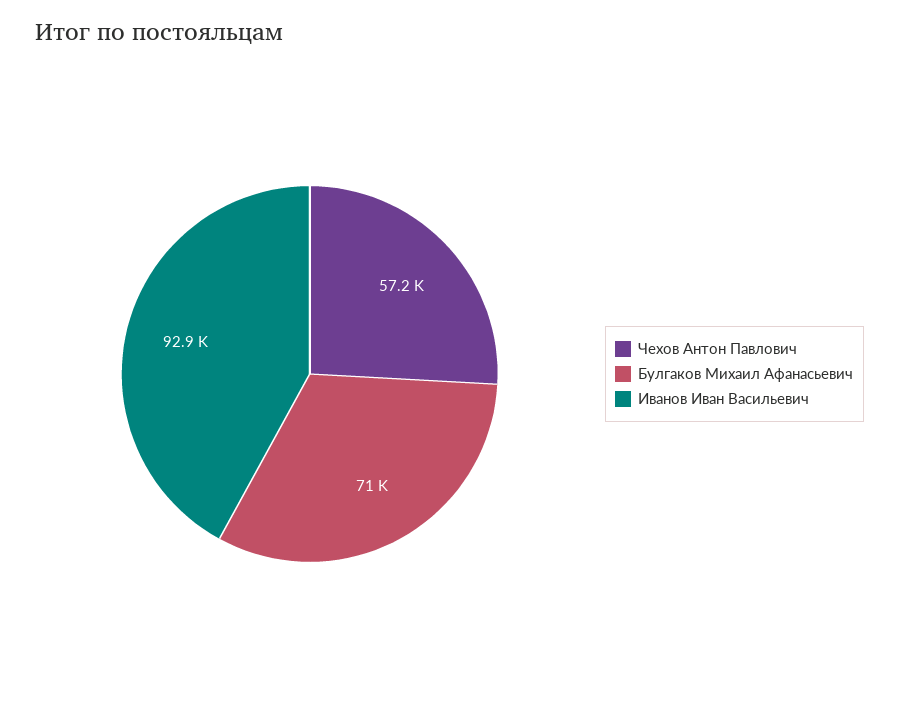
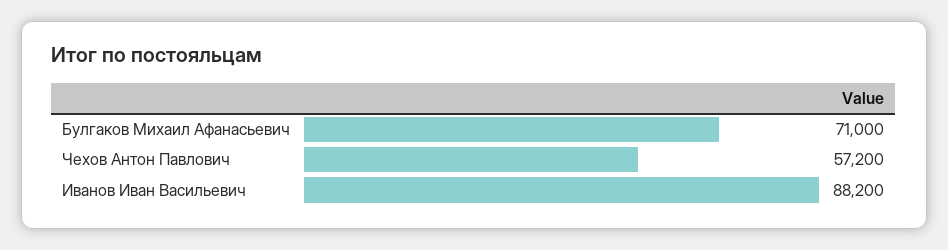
  {
    "Чехов Антон Павлович": 57200,
    "Булгаков Михаил Афанасьевич": 71000,
-   "Иванов Иван Васильевич": 92900
+   "Иванов Иван Васильевич": 88200
  }

